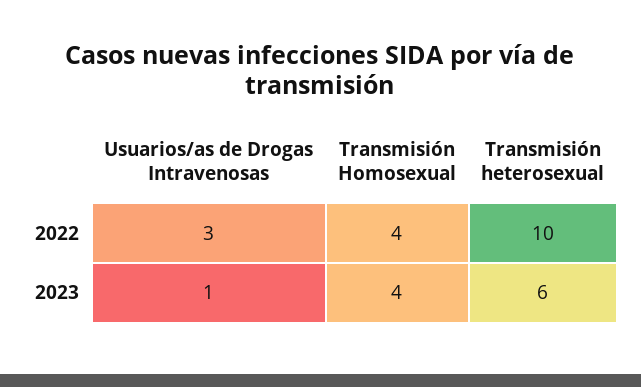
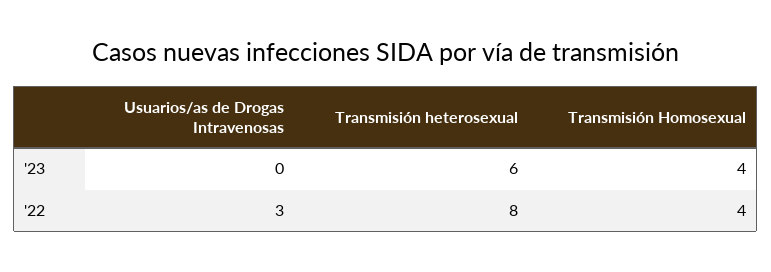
  {
    "Usuarios/as de Drogas Intravenosas": {
      "2022": 3,
-     "2023": 1
+     "2023": 0
    },
    "Transmisión Homosexual": {
      "2022": 4,
      "2023": 4
    },
    "Transmisión heterosexual": {
-     "2022": 10,
+     "2022": 8,
      "2023": 6
    }
  }

